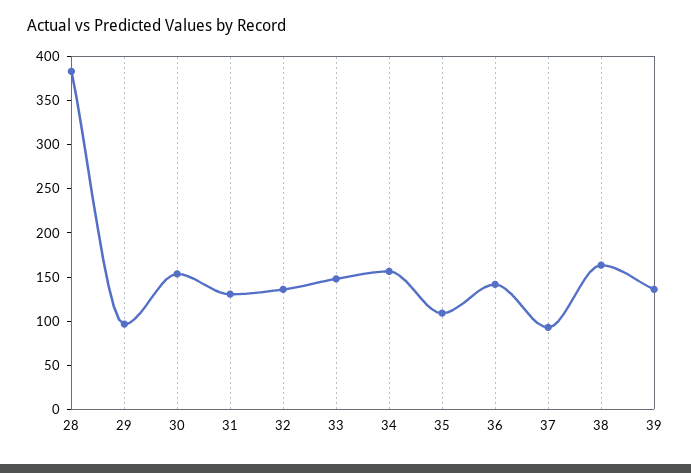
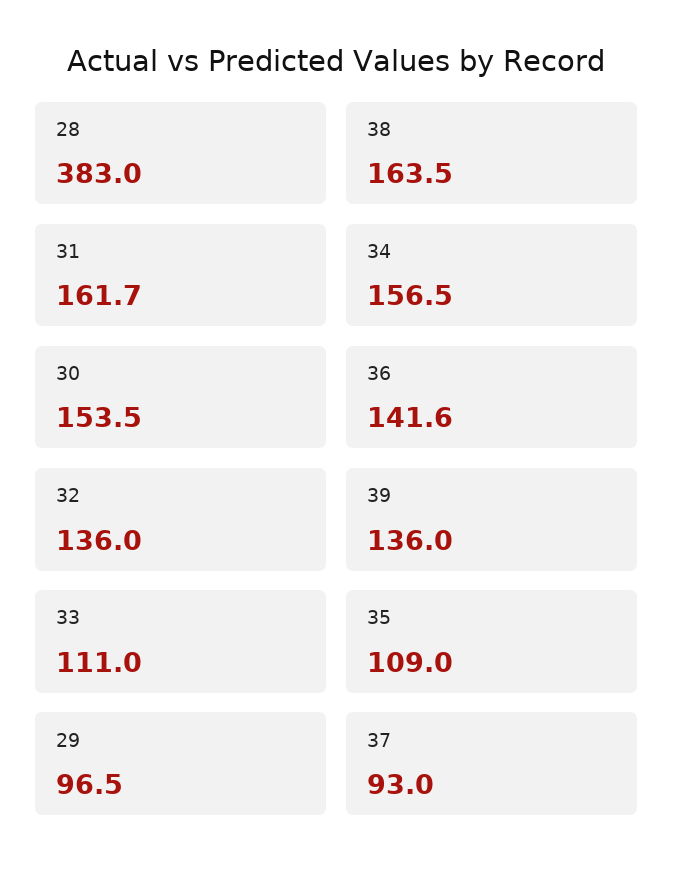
  {
    "28": 383,
    "29": 96.5,
    "30": 153.5,
-   "31": 130,
+   "31": 161.7,
    "32": 136,
-   "33": 150,
+   "33": 111,
    "34": 156.5,
    "35": 109,
    "36": 141.6,
    "37": 93,
    "38": 163.5,
    "39": 136
  }

